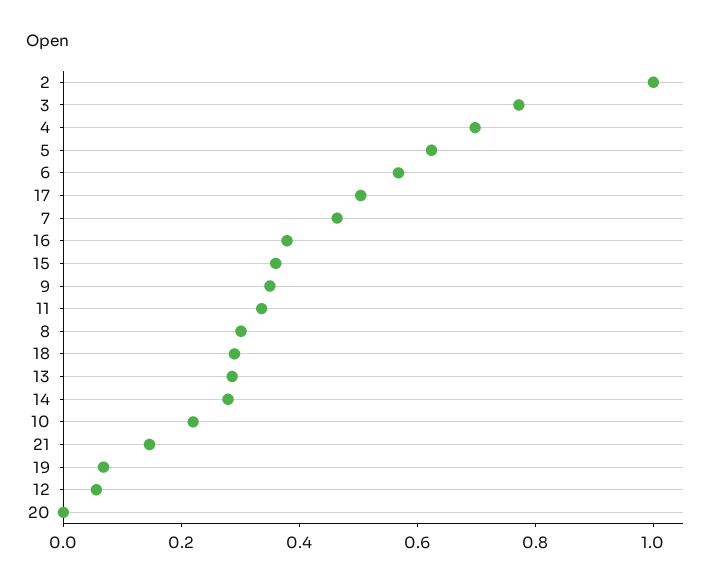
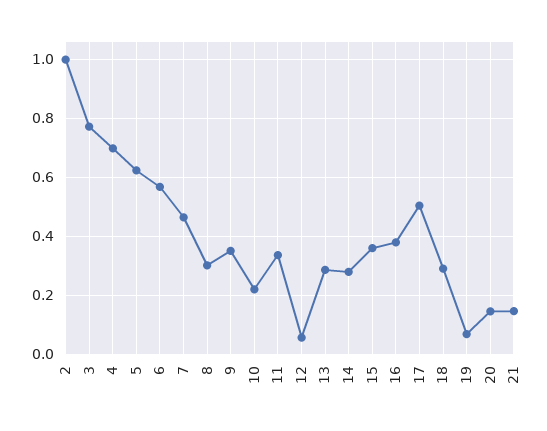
  {
    "2": 1,
    "3": 0.775,
    "4": 0.7,
    "5": 0.625,
    "6": 0.575,
    "17": 0.5,
    "7": 0.475,
    "16": 0.375,
    "15": 0.35,
    "9": 0.35,
    "11": 0.325,
    "8": 0.3,
    "18": 0.3,
    "13": 0.275,
    "14": 0.275,
    "10": 0.225,
    "21": 0.15,
    "19": 0.075,
    "12": 0.05,
-   "20": 0
+   "20": 0.15
  }

